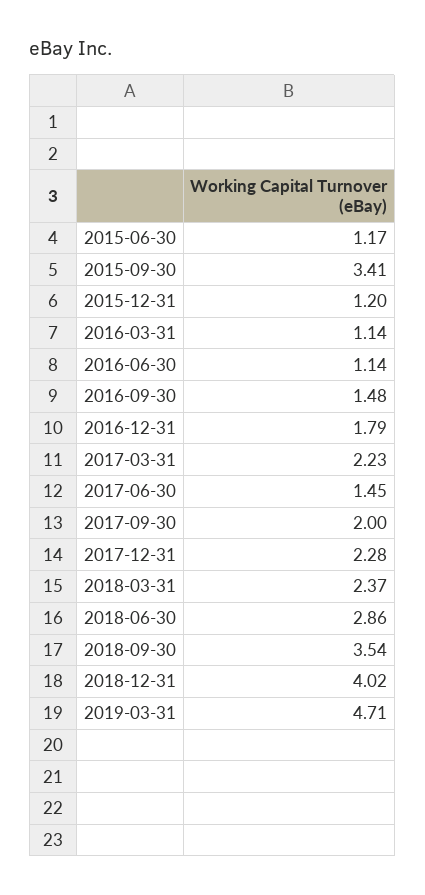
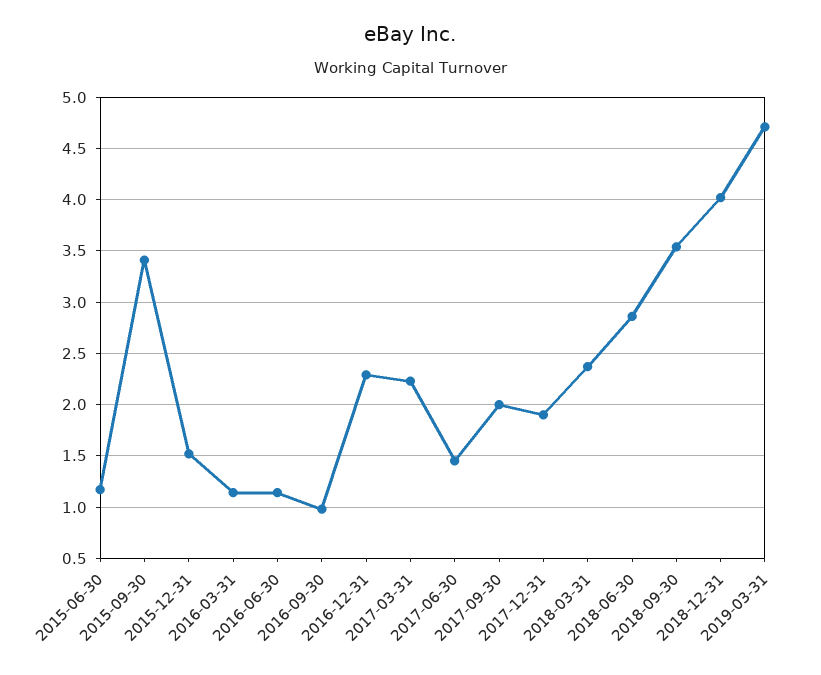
  {
    "2015-06-30": 1.17,
    "2015-09-30": 3.41,
-   "2015-12-31": 1.2,
+   "2015-12-31": 1.5,
    "2016-03-31": 1.14,
    "2016-06-30": 1.14,
-   "2016-09-30": 1.48,
+   "2016-09-30": 1,
-   "2016-12-31": 1.79,
+   "2016-12-31": 2.3,
    "2017-03-31": 2.23,
    "2017-06-30": 1.45,
    "2017-09-30": 2,
-   "2017-12-31": 2.28,
+   "2017-12-31": 1.9,
    "2018-03-31": 2.37,
    "2018-06-30": 2.86,
    "2018-09-30": 3.54,
    "2018-12-31": 4.02,
    "2019-03-31": 4.71
  }

